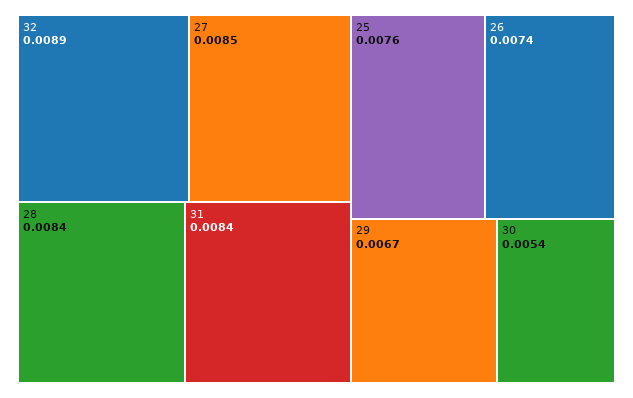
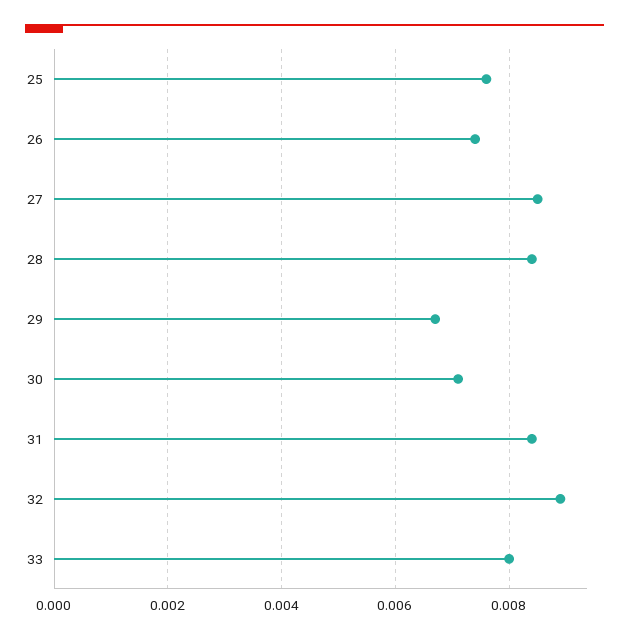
  {
    "32": 0.0089,
    "27": 0.0085,
    "28": 0.0084,
    "31": 0.0084,
    "25": 0.0076,
    "26": 0.0074,
    "29": 0.0067,
-   "30": 0.0054
+   "30": 0.007,
+   "33": 0.008
  }

